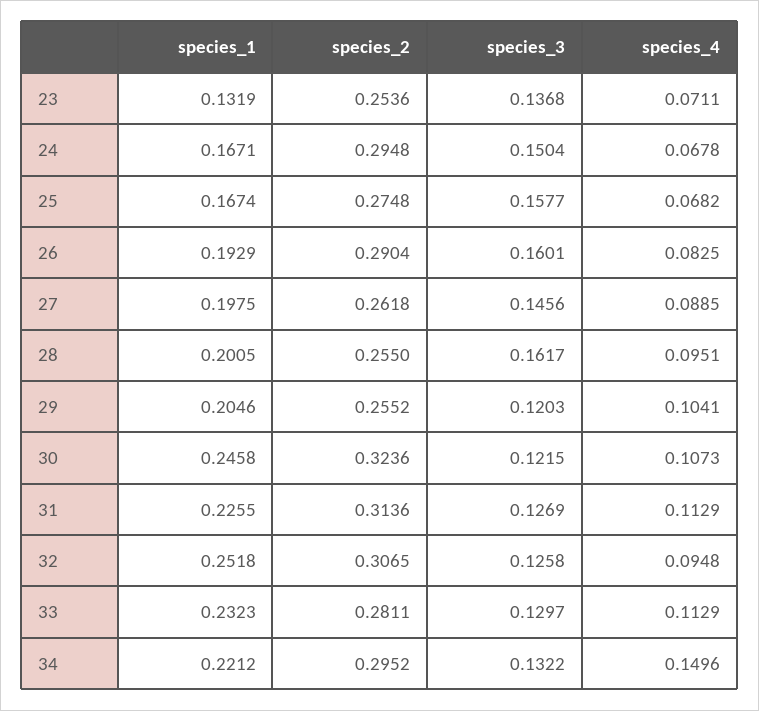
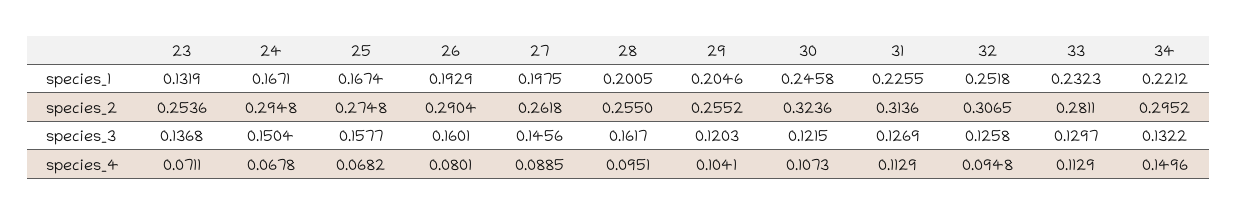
  {
    "species_1": {
      "23": 0.1319,
      "24": 0.1671,
      "25": 0.1674,
      "26": 0.1929,
      "27": 0.1975,
      "28": 0.2005,
      "29": 0.2046,
      "30": 0.2458,
      "31": 0.2255,
      "32": 0.2518,
      "33": 0.2323,
      "34": 0.2212
    },
    "species_2": {
      "23": 0.2536,
      "24": 0.2948,
      "25": 0.2748,
      "26": 0.2904,
      "27": 0.2618,
      "28": 0.255,
      "29": 0.2552,
      "30": 0.3236,
      "31": 0.3136,
      "32": 0.3065,
      "33": 0.2811,
      "34": 0.2952
    },
    "species_3": {
      "23": 0.1368,
      "24": 0.1504,
      "25": 0.1577,
      "26": 0.1601,
      "27": 0.1456,
      "28": 0.1617,
      "29": 0.1203,
      "30": 0.1215,
      "31": 0.1269,
      "32": 0.1258,
      "33": 0.1297,
      "34": 0.1322
    },
    "species_4": {
      "23": 0.0711,
      "24": 0.0678,
      "25": 0.0682,
-     "26": 0.0825,
+     "26": 0.0801,
      "27": 0.0885,
      "28": 0.0951,
      "29": 0.1041,
      "30": 0.1073,
      "31": 0.1129,
      "32": 0.0948,
      "33": 0.1129,
      "34": 0.1496
    }
  }

